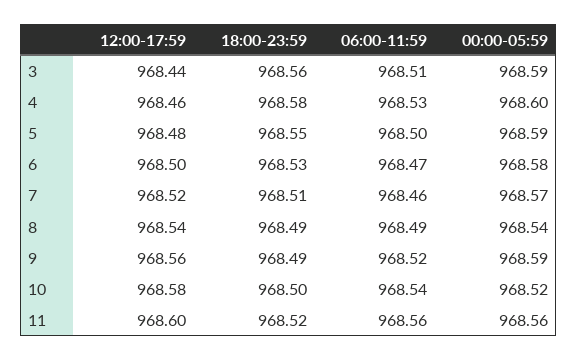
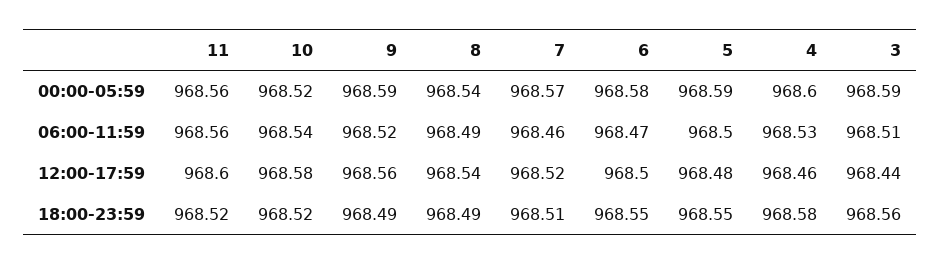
  {
    "12:00-17:59": {
      "3": 968.44,
      "4": 968.46,
      "5": 968.48,
      "6": 968.5,
      "7": 968.52,
      "8": 968.54,
      "9": 968.56,
      "10": 968.58,
      "11": 968.6
    },
    "18:00-23:59": {
      "3": 968.56,
      "4": 968.58,
      "5": 968.55,
-     "6": 968.53,
+     "6": 968.55,
      "7": 968.51,
      "8": 968.49,
      "9": 968.49,
-     "10": 968.5,
+     "10": 968.52,
      "11": 968.52
    },
    "06:00-11:59": {
      "3": 968.51,
      "4": 968.53,
      "5": 968.5,
      "6": 968.47,
      "7": 968.46,
      "8": 968.49,
      "9": 968.52,
      "10": 968.54,
      "11": 968.56
    },
    "00:00-05:59": {
      "3": 968.59,
      "4": 968.6,
      "5": 968.59,
      "6": 968.58,
      "7": 968.57,
      "8": 968.54,
      "9": 968.59,
      "10": 968.52,
      "11": 968.56
    }
  }

